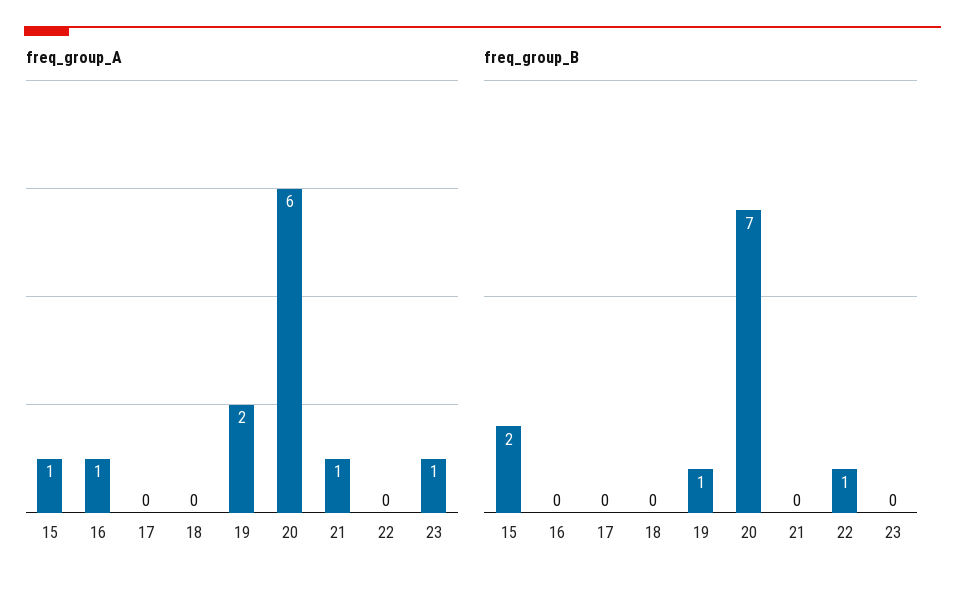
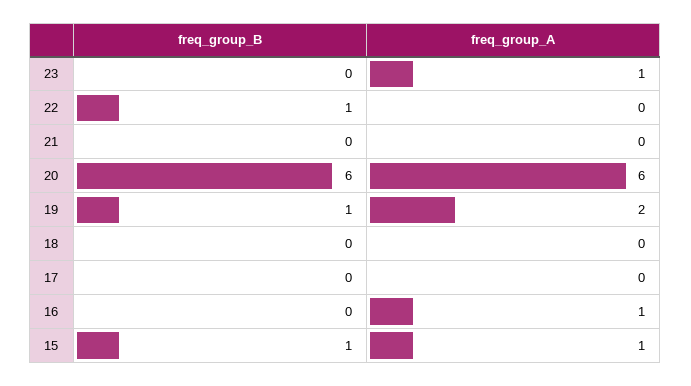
  {
    "freq_group_A": {
      "15": 1,
      "16": 1,
      "17": 0,
      "18": 0,
      "19": 2,
      "20": 6,
-     "21": 1,
+     "21": 0,
      "22": 0,
      "23": 1
    },
    "freq_group_B": {
-     "15": 2,
+     "15": 1,
      "16": 0,
      "17": 0,
      "18": 0,
      "19": 1,
-     "20": 7,
+     "20": 6,
      "21": 0,
      "22": 1,
      "23": 0
    }
  }

